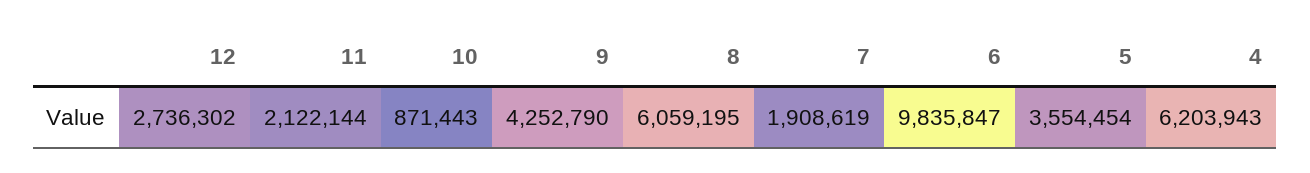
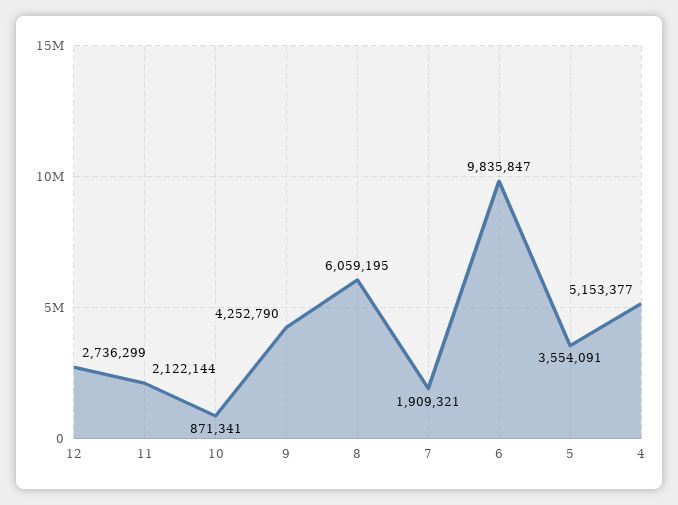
  {
-   "12": 2736302,
+   "12": 2736299,
    "11": 2122144,
-   "10": 871443,
+   "10": 871341,
    "9": 4252790,
    "8": 6059195,
-   "7": 1908619,
+   "7": 1909321,
    "6": 9835847,
-   "5": 3554454,
+   "5": 3554091,
-   "4": 6203943
+   "4": 5153377
  }

